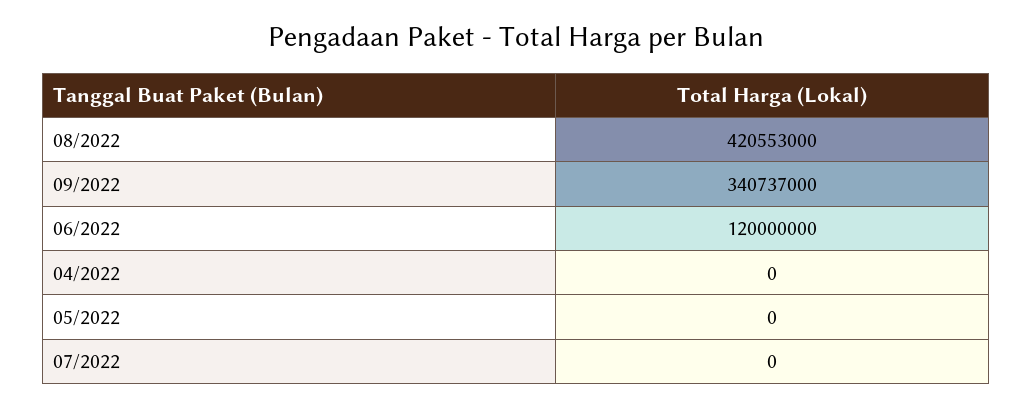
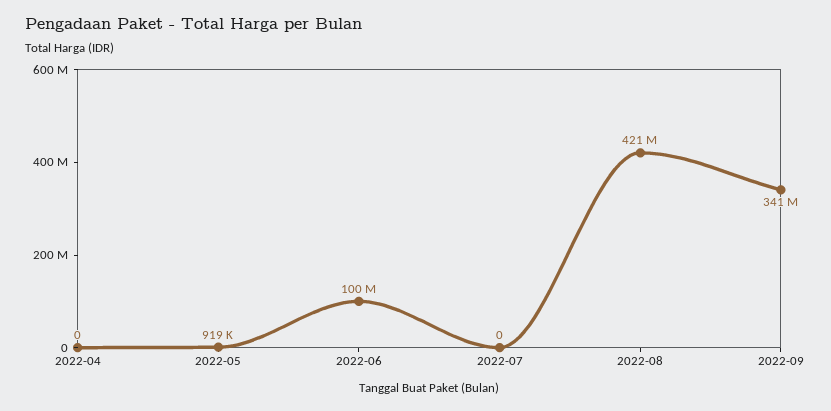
  {
    "08/2022": 420553000,
    "09/2022": 340737000,
-   "06/2022": 120000000,
+   "06/2022": 100000000,
    "04/2022": 0,
-   "05/2022": 0,
+   "05/2022": 919000,
    "07/2022": 0
  }

